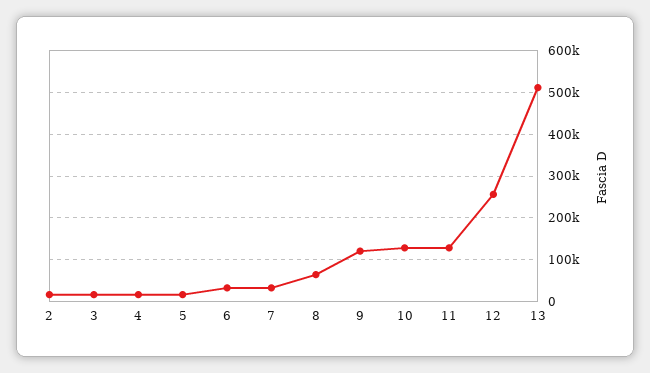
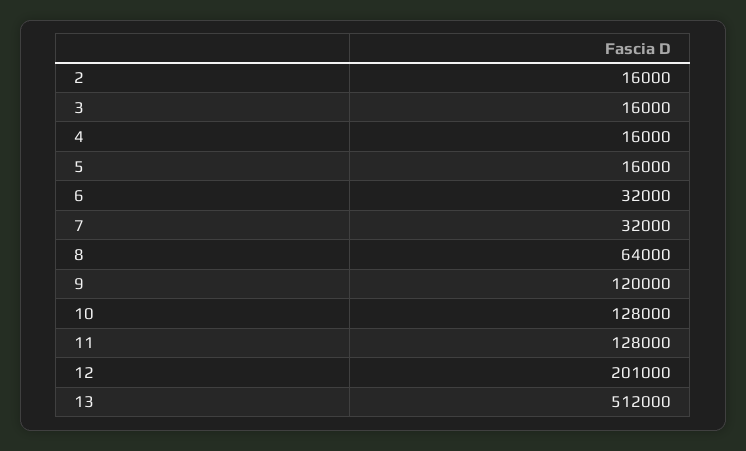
  {
    "2": 16000,
    "3": 16000,
    "4": 16000,
    "5": 16000,
    "6": 32000,
    "7": 32000,
    "8": 64000,
    "9": 120000,
    "10": 128000,
    "11": 128000,
-   "12": 260000,
+   "12": 201000,
    "13": 512000
  }

